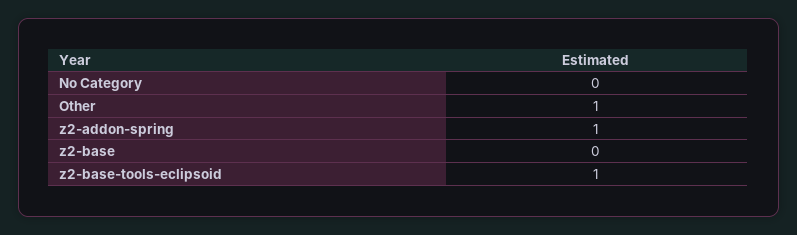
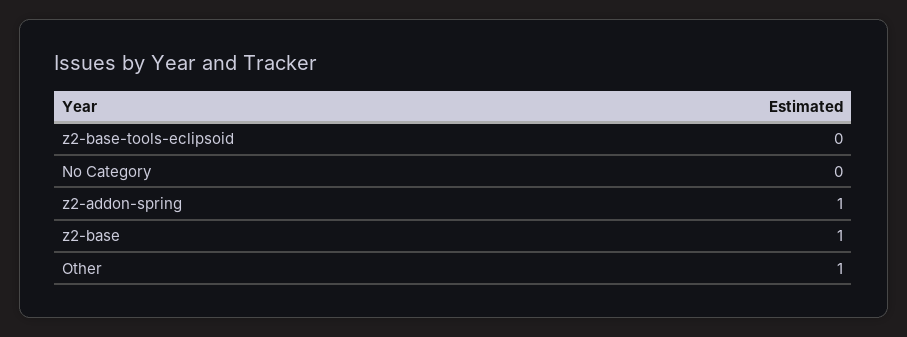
  {
    "No Category": 0,
    "Other": 1,
    "z2-addon-spring": 1,
-   "z2-base": 0,
+   "z2-base": 1,
-   "z2-base-tools-eclipsoid": 1
+   "z2-base-tools-eclipsoid": 0
  }

